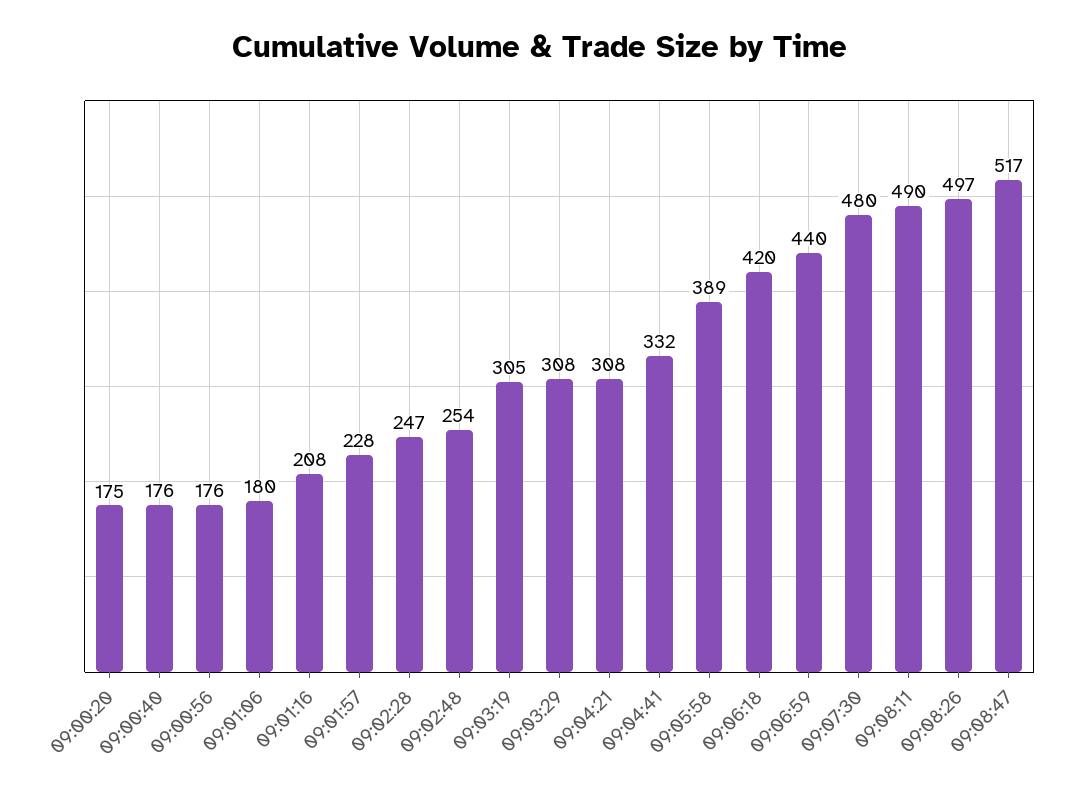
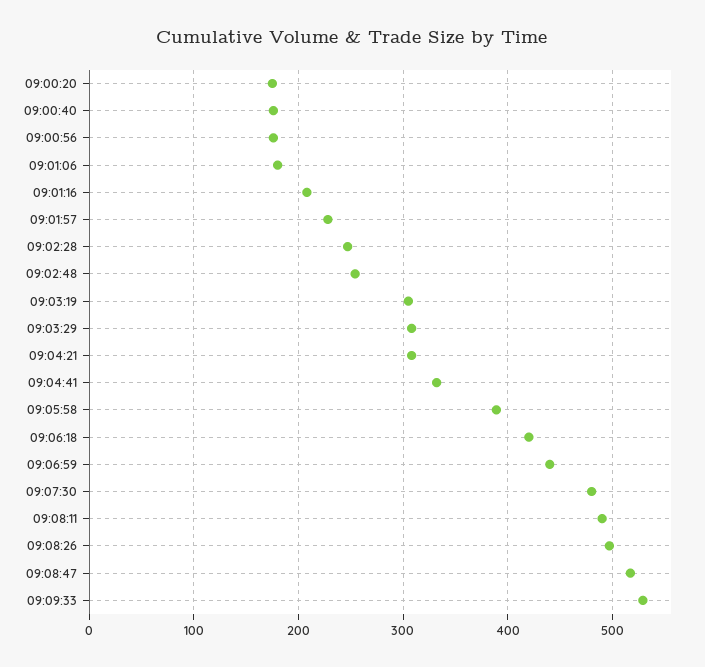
  {
    "09:00:20": 175,
    "09:00:40": 176,
    "09:00:56": 176,
    "09:01:06": 180,
    "09:01:16": 208,
    "09:01:57": 228,
    "09:02:28": 247,
    "09:02:48": 254,
    "09:03:19": 305,
    "09:03:29": 308,
    "09:04:21": 308,
    "09:04:41": 332,
    "09:05:58": 389,
    "09:06:18": 420,
    "09:06:59": 440,
    "09:07:30": 480,
    "09:08:11": 490,
    "09:08:26": 497,
-   "09:08:47": 517
+   "09:08:47": 517,
+   "09:09:33": 530
  }

